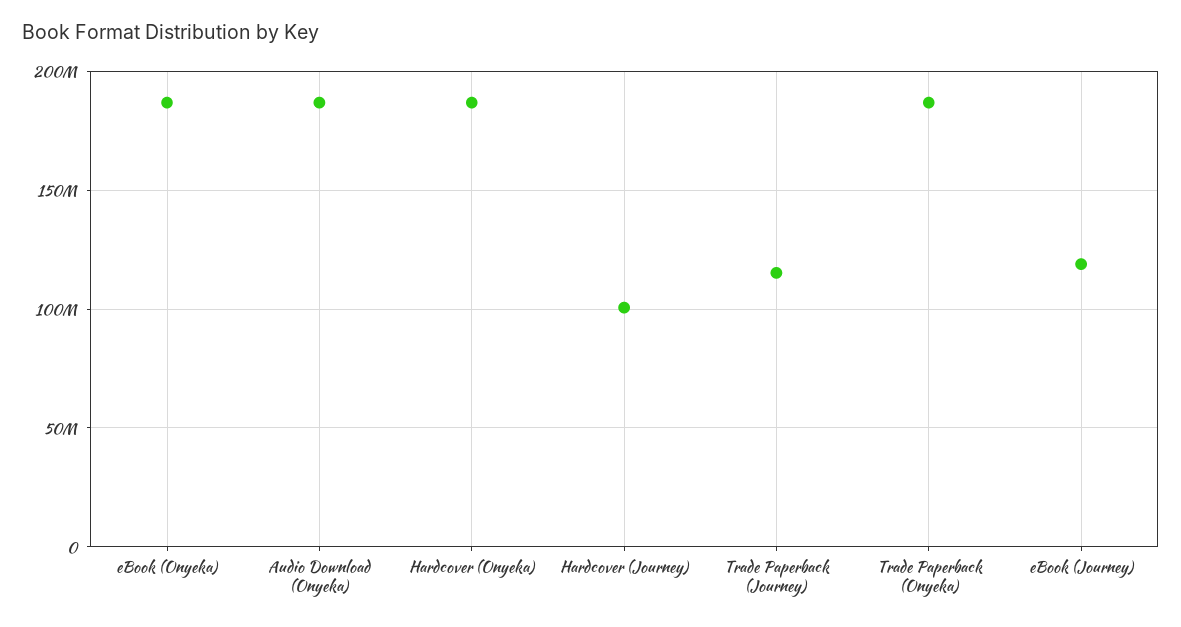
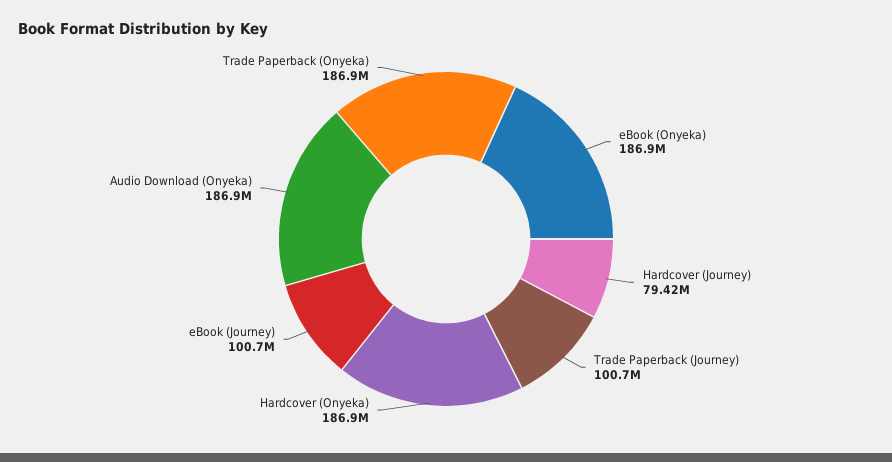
  {
    "eBook (Onyeka)": 186900000,
    "Audio Download (Onyeka)": 186900000,
    "Hardcover (Onyeka)": 186900000,
-   "Hardcover (Journey)": 100000000,
+   "Hardcover (Journey)": 79420000,
-   "Trade Paperback (Journey)": 115000000,
+   "Trade Paperback (Journey)": 100700000,
    "Trade Paperback (Onyeka)": 186900000,
-   "eBook (Journey)": 120000000
+   "eBook (Journey)": 100700000
  }

